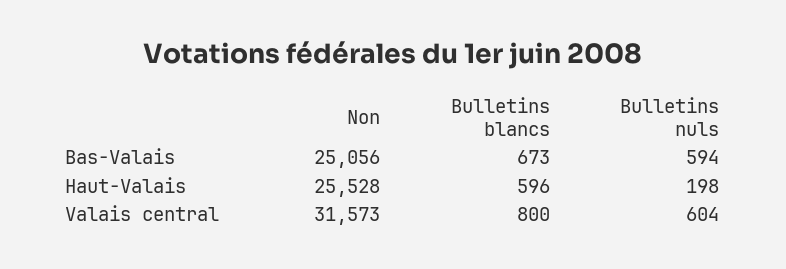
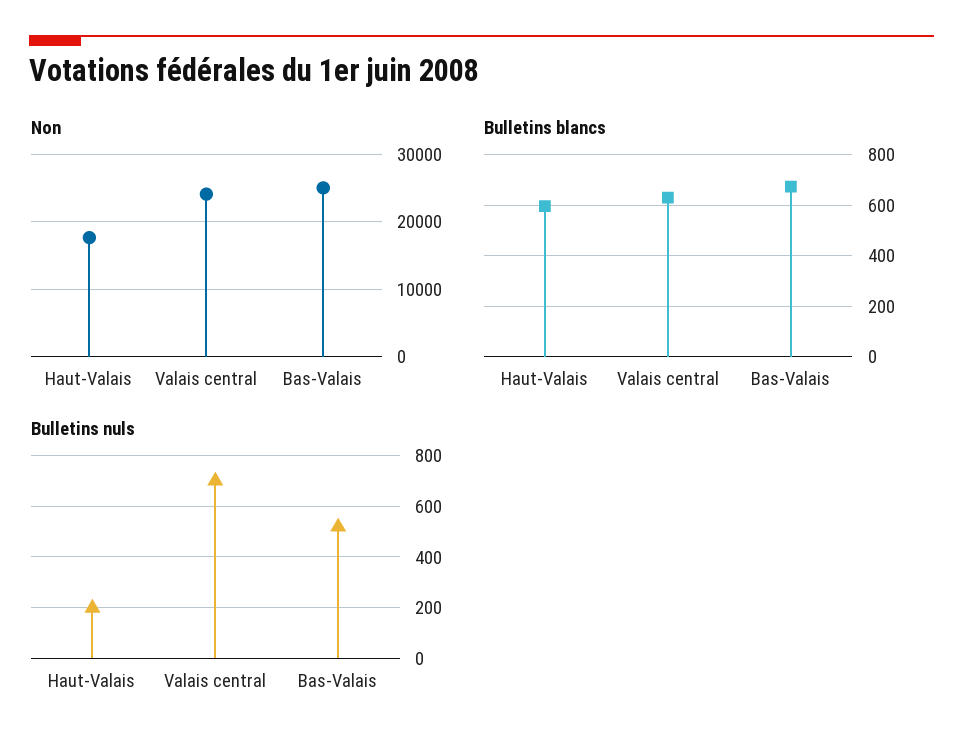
  {
    "Non": {
      "Bas-Valais": 25056,
-     "Haut-Valais": 25528,
+     "Haut-Valais": 18000,
-     "Valais central": 31573
+     "Valais central": 24000
    },
    "Bulletins blancs": {
      "Bas-Valais": 673,
      "Haut-Valais": 596,
-     "Valais central": 800
+     "Valais central": 625
    },
    "Bulletins nuls": {
-     "Bas-Valais": 594,
+     "Bas-Valais": 525,
      "Haut-Valais": 198,
-     "Valais central": 604
+     "Valais central": 700
    }
  }

